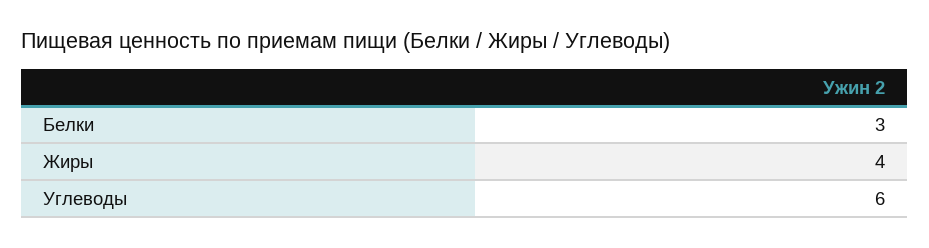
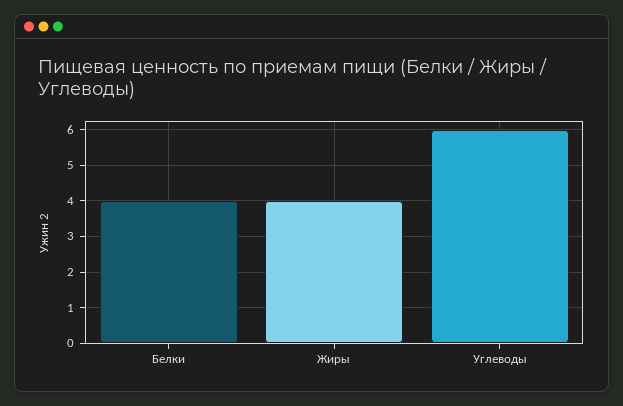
  {
-   "Белки": 3,
+   "Белки": 4,
    "Жиры": 4,
    "Углеводы": 6
  }

